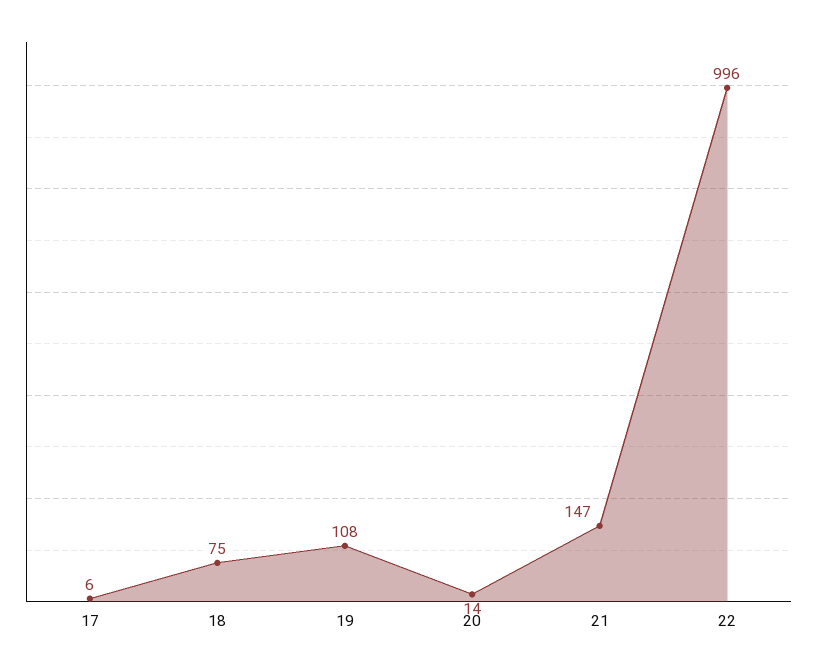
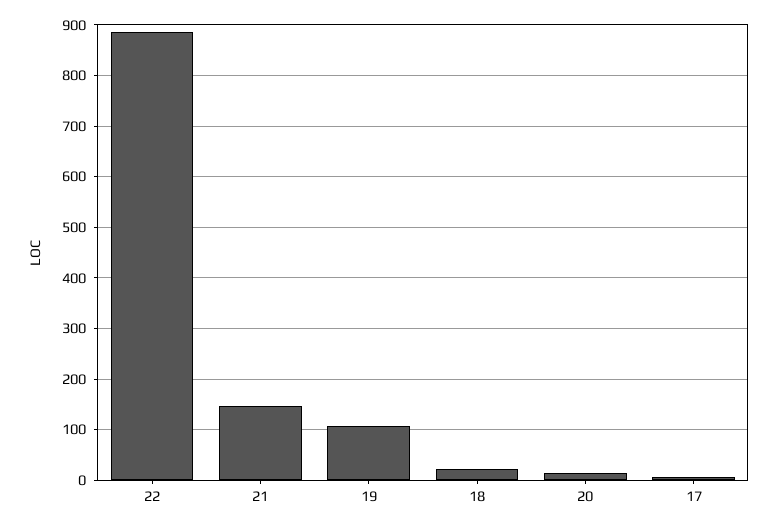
  {
    "17": 6,
-   "18": 75,
+   "18": 20,
    "19": 108,
    "20": 14,
    "21": 147,
-   "22": 996
+   "22": 880
  }

